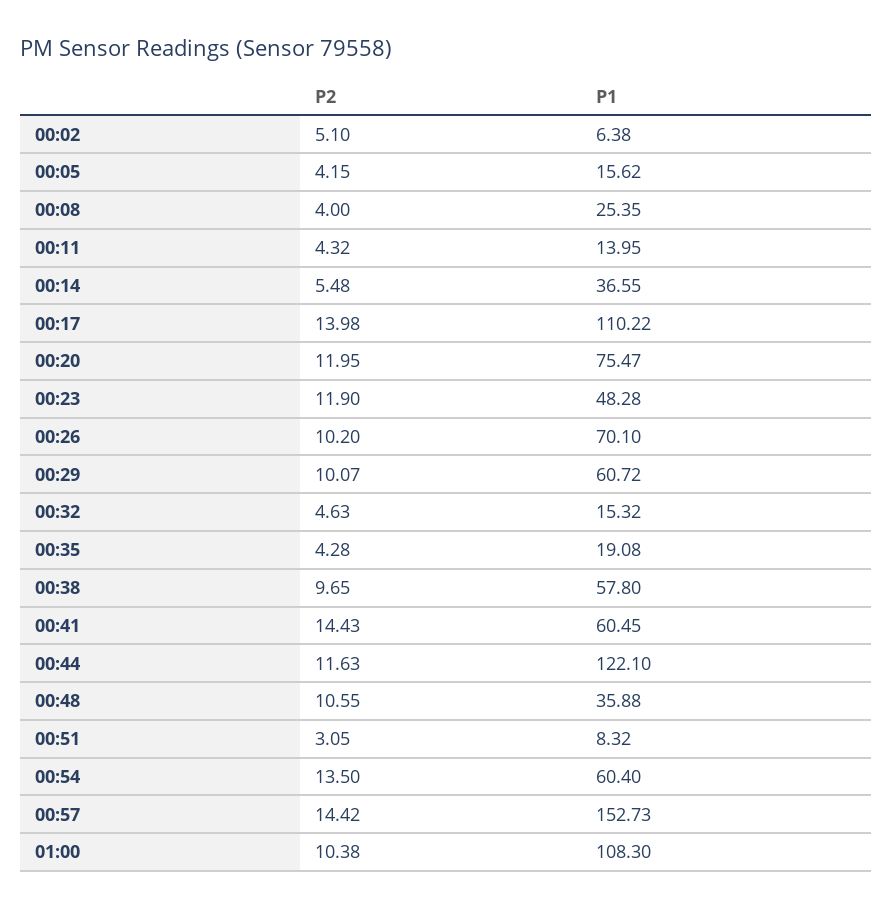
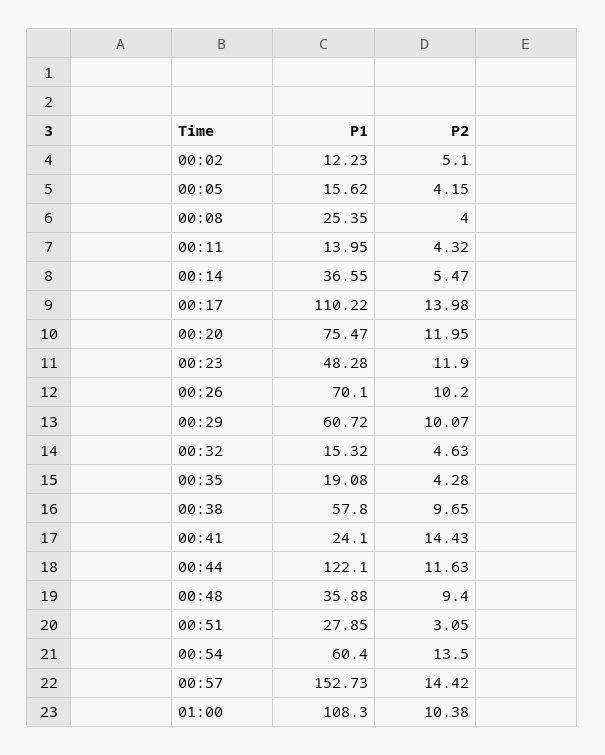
  {
    "P2": {
      "00:02": 5.1,
      "00:05": 4.15,
      "00:08": 4,
      "00:11": 4.32,
-     "00:14": 5.48,
+     "00:14": 5.47,
      "00:17": 13.98,
      "00:20": 11.95,
      "00:23": 11.9,
      "00:26": 10.2,
      "00:29": 10.07,
      "00:32": 4.63,
      "00:35": 4.28,
      "00:38": 9.65,
      "00:41": 14.43,
      "00:44": 11.63,
-     "00:48": 10.55,
+     "00:48": 9.4,
      "00:51": 3.05,
      "00:54": 13.5,
      "00:57": 14.42,
      "01:00": 10.38
    },
    "P1": {
-     "00:02": 6.38,
+     "00:02": 12.23,
      "00:05": 15.62,
      "00:08": 25.35,
      "00:11": 13.95,
      "00:14": 36.55,
      "00:17": 110.22,
      "00:20": 75.47,
      "00:23": 48.28,
      "00:26": 70.1,
      "00:29": 60.72,
      "00:32": 15.32,
      "00:35": 19.08,
      "00:38": 57.8,
-     "00:41": 60.45,
+     "00:41": 24.1,
      "00:44": 122.1,
      "00:48": 35.88,
-     "00:51": 8.32,
+     "00:51": 27.85,
      "00:54": 60.4,
      "00:57": 152.73,
      "01:00": 108.3
    }
  }

